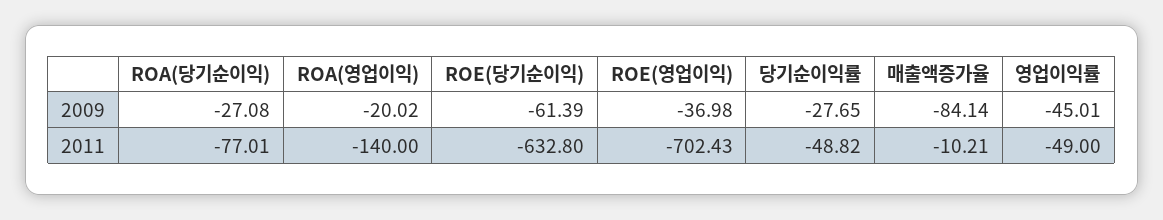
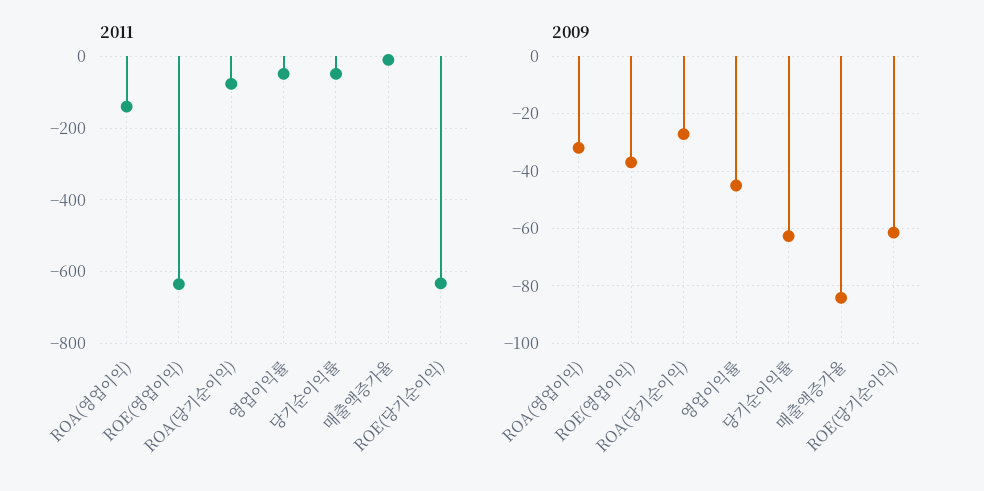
  {
    "2009": {
      "ROA(당기순이익)": -27.08,
-     "ROA(영업이익)": -20.02,
+     "ROA(영업이익)": -32.5,
      "ROE(당기순이익)": -61.39,
      "ROE(영업이익)": -36.98,
-     "당기순이익률": -27.65,
+     "당기순이익률": -62.5,
      "매출액증가율": -84.14,
      "영업이익률": -45.01
    },
    "2011": {
      "ROA(당기순이익)": -77.01,
      "ROA(영업이익)": -140,
      "ROE(당기순이익)": -632.8,
-     "ROE(영업이익)": -702.43,
+     "ROE(영업이익)": -640,
      "당기순이익률": -48.82,
      "매출액증가율": -10.21,
      "영업이익률": -49
    }
  }

